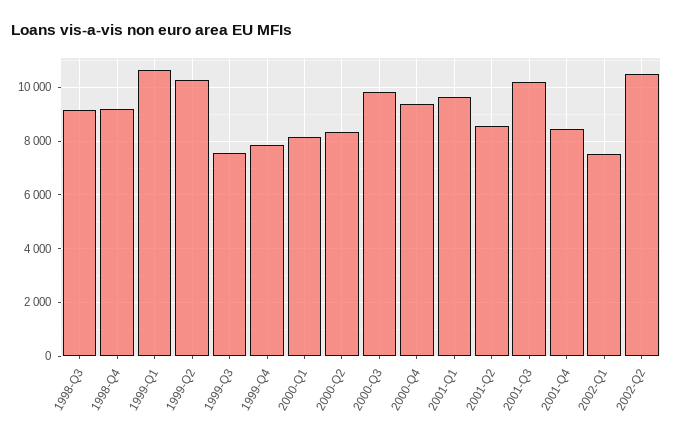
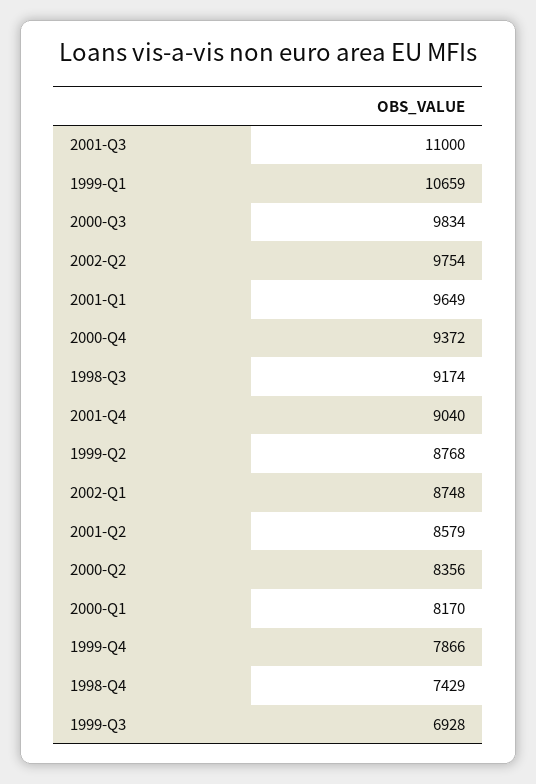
  {
    "1998-Q3": 9174,
-   "1998-Q4": 9250,
+   "1998-Q4": 7429,
    "1999-Q1": 10659,
-   "1999-Q2": 10250,
+   "1999-Q2": 8768,
-   "1999-Q3": 7500,
+   "1999-Q3": 6928,
    "1999-Q4": 7866,
    "2000-Q1": 8170,
    "2000-Q2": 8356,
    "2000-Q3": 9834,
    "2000-Q4": 9372,
    "2001-Q1": 9649,
    "2001-Q2": 8579,
-   "2001-Q3": 10250,
+   "2001-Q3": 11000,
-   "2001-Q4": 8500,
+   "2001-Q4": 9040,
-   "2002-Q1": 7500,
+   "2002-Q1": 8748,
-   "2002-Q2": 10500
+   "2002-Q2": 9754
  }

